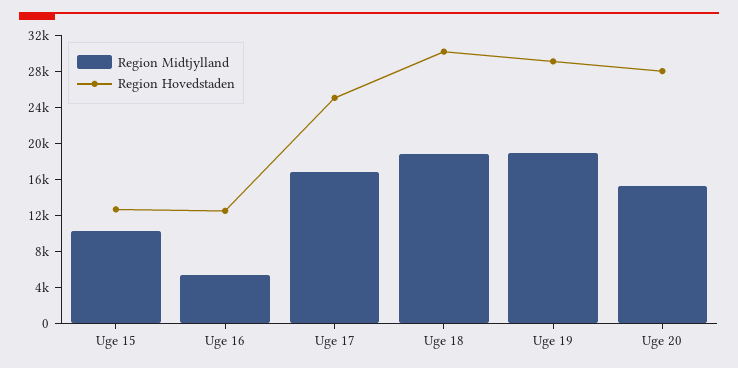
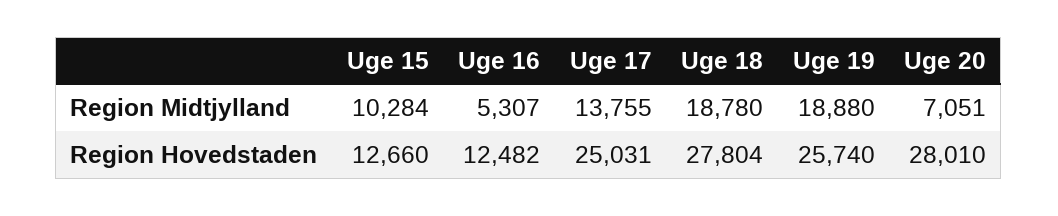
  {
    "Region Midtjylland": {
      "Uge 15": 10284,
      "Uge 16": 5307,
-     "Uge 17": 17000,
+     "Uge 17": 13755,
      "Uge 18": 18780,
      "Uge 19": 18880,
-     "Uge 20": 15000
+     "Uge 20": 7051
    },
    "Region Hovedstaden": {
      "Uge 15": 12660,
      "Uge 16": 12482,
      "Uge 17": 25031,
-     "Uge 18": 30000,
+     "Uge 18": 27804,
-     "Uge 19": 29000,
+     "Uge 19": 25740,
      "Uge 20": 28010
    }
  }

